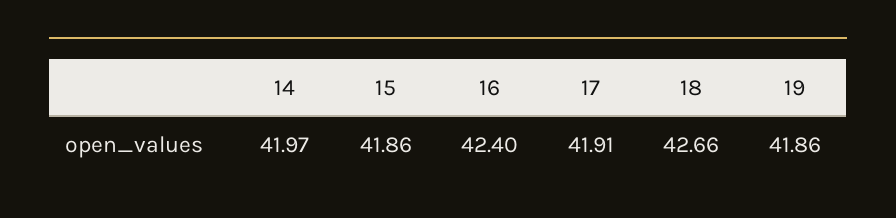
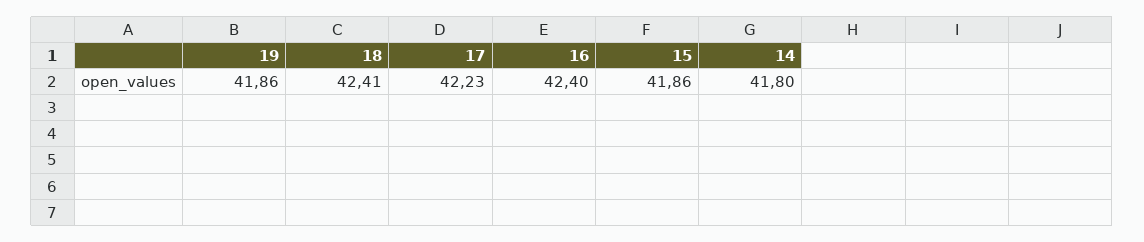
  {
-   "14": 41.97,
+   "14": 41.8,
    "15": 41.86,
    "16": 42.4,
-   "17": 41.91,
+   "17": 42.23,
-   "18": 42.66,
+   "18": 42.41,
    "19": 41.86
  }

